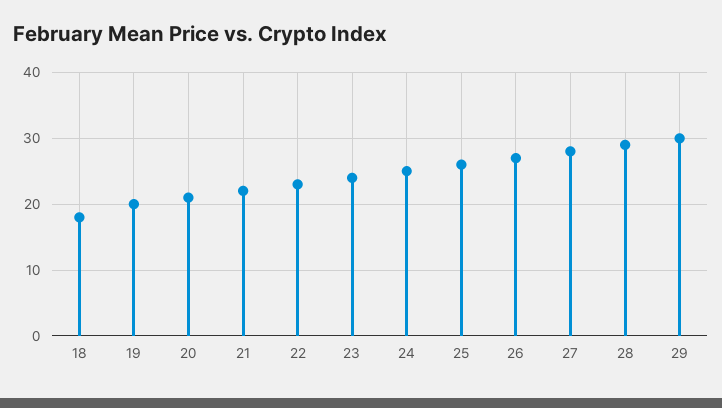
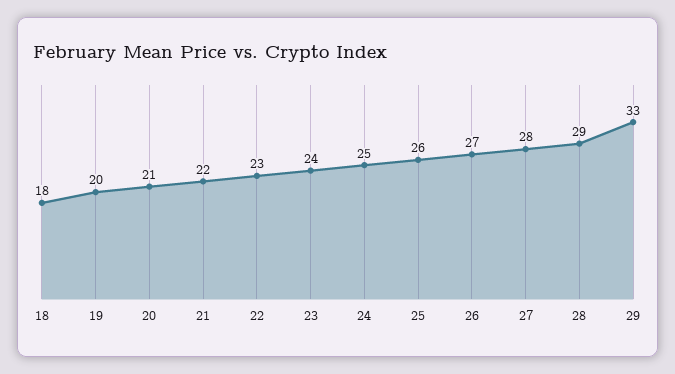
  {
    "18": 18,
    "19": 20,
    "20": 21,
    "21": 22,
    "22": 23,
    "23": 24,
    "24": 25,
    "25": 26,
    "26": 27,
    "27": 28,
    "28": 29,
-   "29": 30
+   "29": 33
  }

